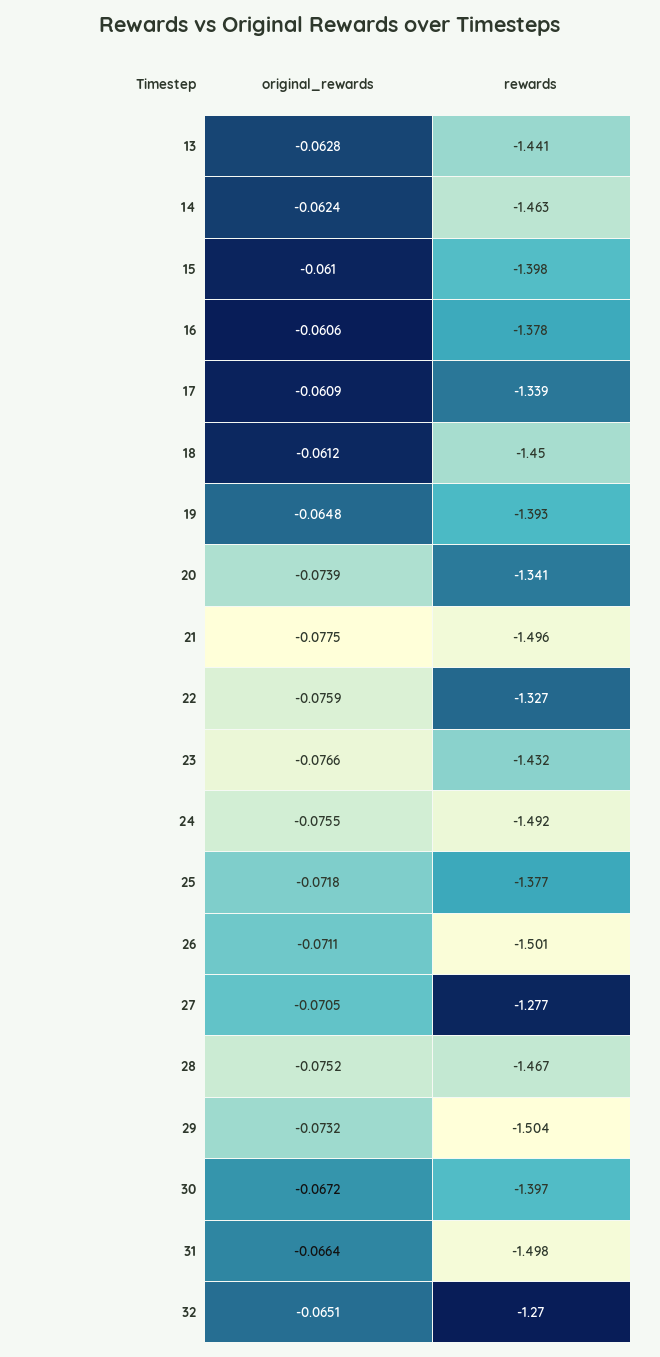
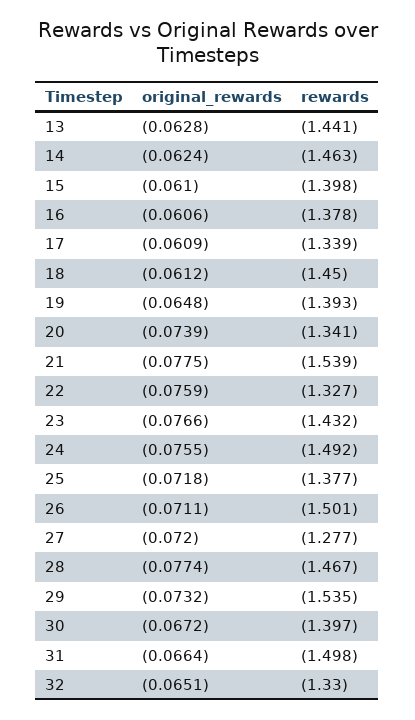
  {
    "original_rewards": {
      "13": -0.0628,
      "14": -0.0624,
      "15": -0.061,
      "16": -0.0606,
      "17": -0.0609,
      "18": -0.0612,
      "19": -0.0648,
      "20": -0.0739,
      "21": -0.0775,
      "22": -0.0759,
      "23": -0.0766,
      "24": -0.0755,
      "25": -0.0718,
      "26": -0.0711,
-     "27": -0.0705,
+     "27": -0.072,
-     "28": -0.0752,
+     "28": -0.0774,
      "29": -0.0732,
      "30": -0.0672,
      "31": -0.0664,
      "32": -0.0651
    },
    "rewards": {
      "13": -1.441,
      "14": -1.463,
      "15": -1.398,
      "16": -1.378,
      "17": -1.339,
      "18": -1.45,
      "19": -1.393,
      "20": -1.341,
-     "21": -1.496,
+     "21": -1.539,
      "22": -1.327,
      "23": -1.432,
      "24": -1.492,
      "25": -1.377,
      "26": -1.501,
      "27": -1.277,
      "28": -1.467,
-     "29": -1.504,
+     "29": -1.535,
      "30": -1.397,
      "31": -1.498,
-     "32": -1.27
+     "32": -1.33
    }
  }

